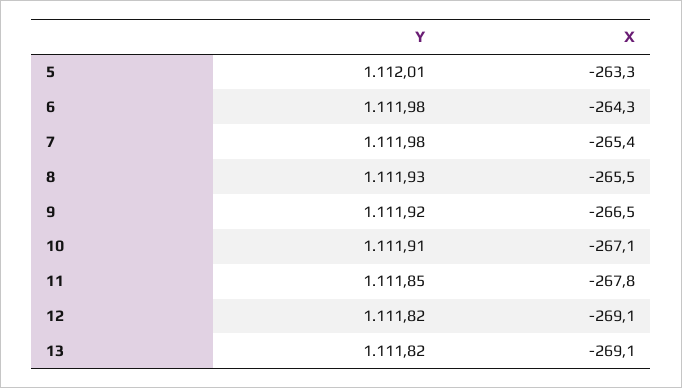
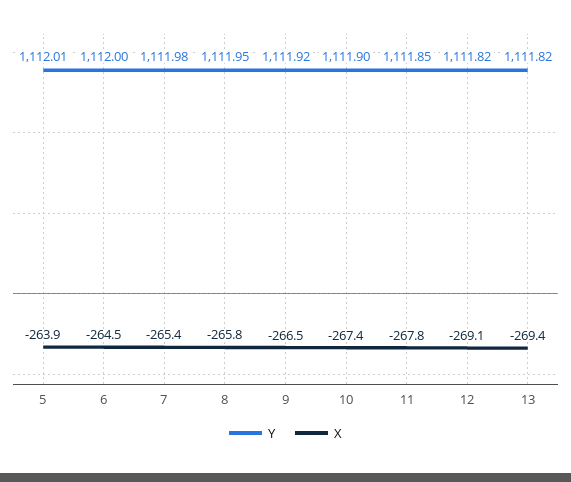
  {
    "Y": {
      "5": 1112.01,
-     "6": 1111.98,
+     "6": 1112,
      "7": 1111.98,
-     "8": 1111.93,
+     "8": 1111.95,
      "9": 1111.92,
-     "10": 1111.91,
+     "10": 1111.9,
      "11": 1111.85,
      "12": 1111.82,
      "13": 1111.82
    },
    "X": {
-     "5": -263.3,
+     "5": -263.9,
-     "6": -264.3,
+     "6": -264.5,
      "7": -265.4,
-     "8": -265.5,
+     "8": -265.8,
      "9": -266.5,
-     "10": -267.1,
+     "10": -267.4,
      "11": -267.8,
      "12": -269.1,
-     "13": -269.1
+     "13": -269.4
    }
  }

